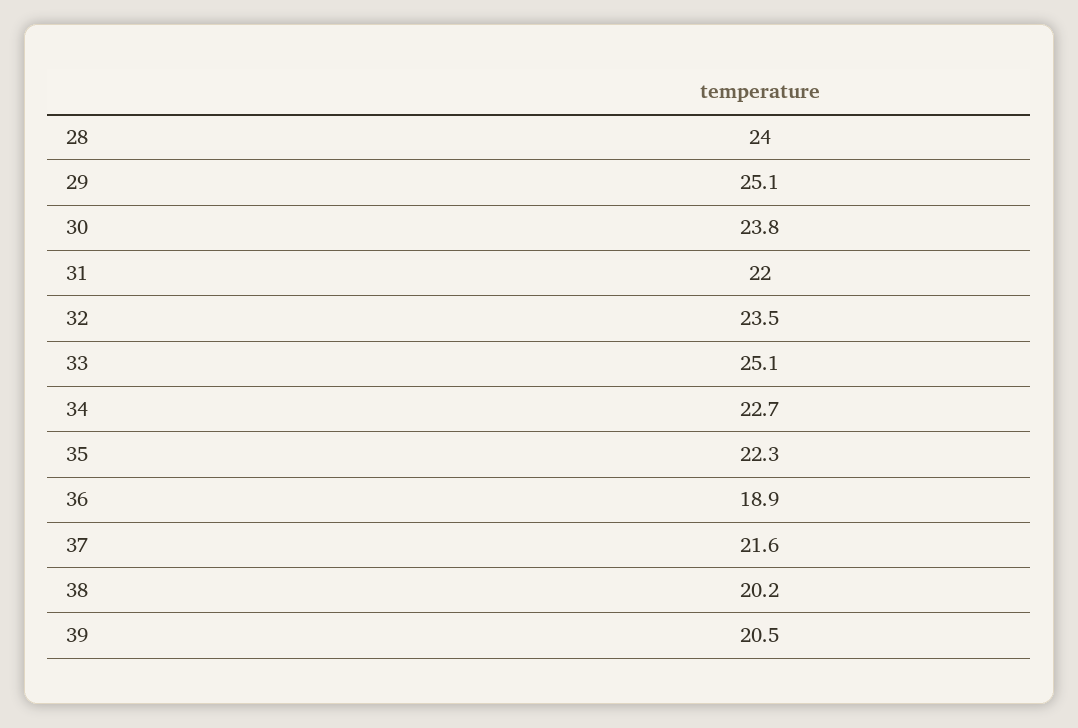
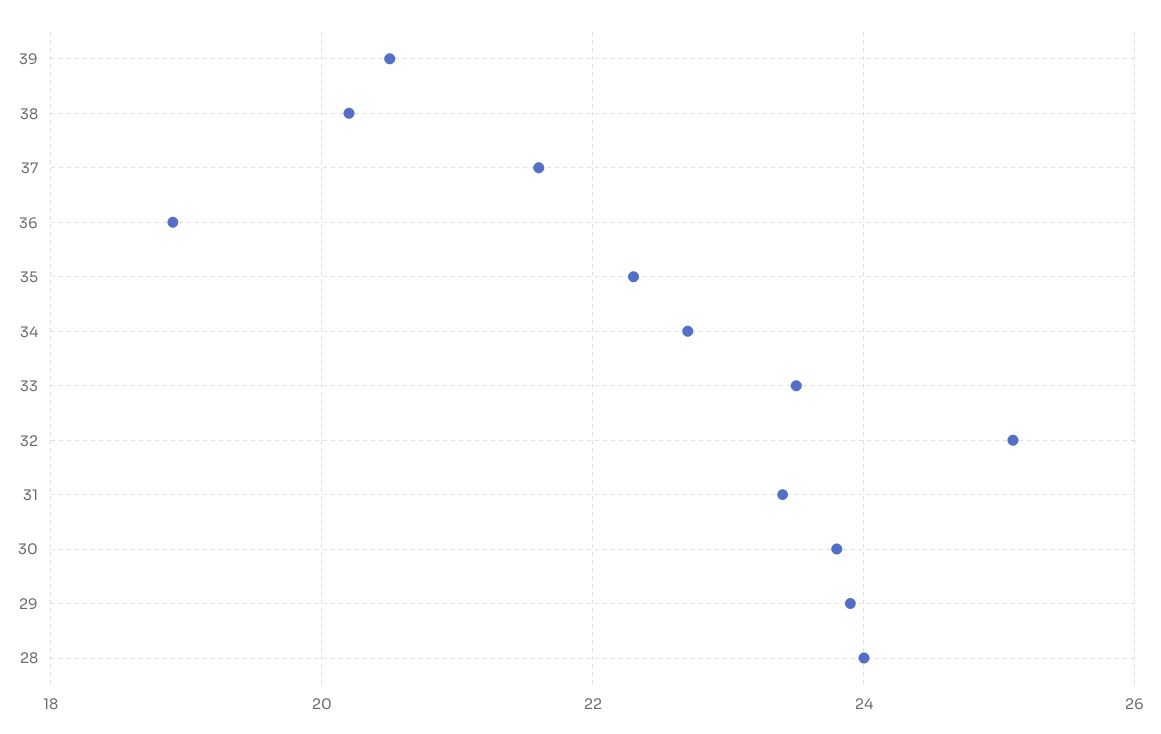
  {
    "28": 24,
-   "29": 25.1,
+   "29": 24,
    "30": 23.8,
-   "31": 22,
+   "31": 23.5,
-   "32": 23.5,
+   "32": 25,
-   "33": 25.1,
+   "33": 23.5,
    "34": 22.7,
    "35": 22.3,
    "36": 18.9,
    "37": 21.6,
    "38": 20.2,
    "39": 20.5
  }

